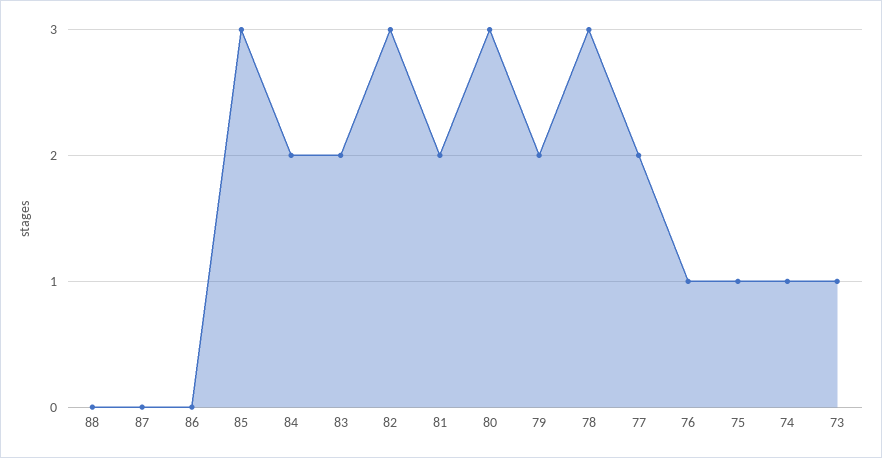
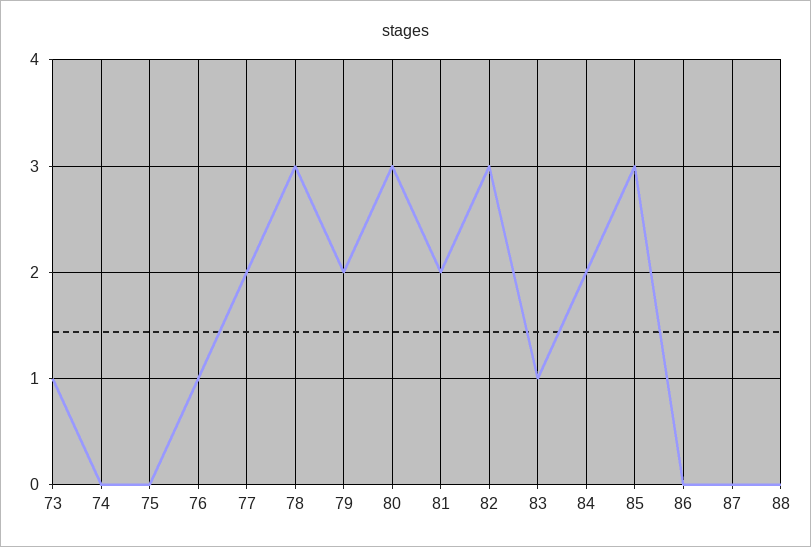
  {
    "88": 0,
    "87": 0,
    "86": 0,
    "85": 3,
    "84": 2,
-   "83": 2,
+   "83": 1,
    "82": 3,
    "81": 2,
    "80": 3,
    "79": 2,
    "78": 3,
    "77": 2,
    "76": 1,
-   "75": 1,
+   "75": 0,
-   "74": 1,
+   "74": 0,
    "73": 1
  }

